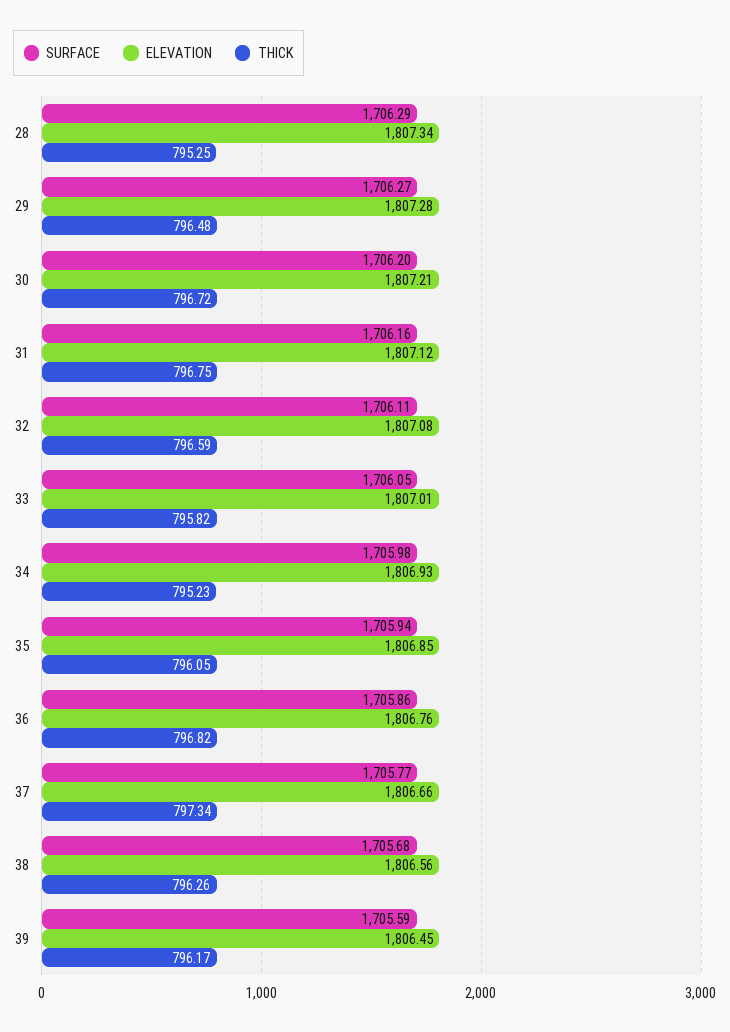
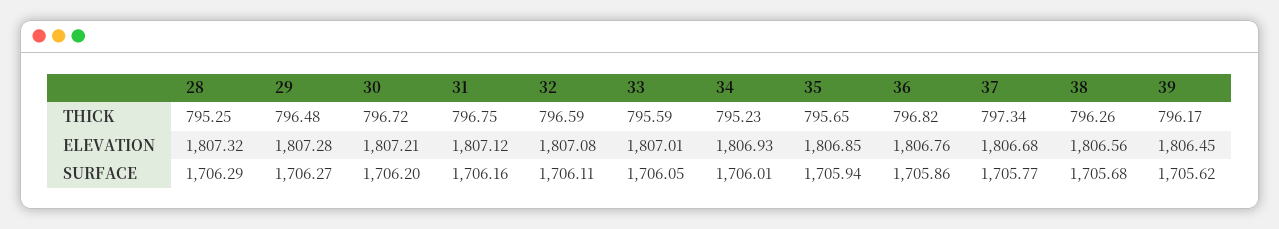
  {
    "SURFACE": {
      "28": 1706.29,
      "29": 1706.27,
      "30": 1706.2,
      "31": 1706.16,
      "32": 1706.11,
      "33": 1706.05,
-     "34": 1705.98,
+     "34": 1706.01,
      "35": 1705.94,
      "36": 1705.86,
      "37": 1705.77,
      "38": 1705.68,
-     "39": 1705.59
+     "39": 1705.62
    },
    "ELEVATION": {
-     "28": 1807.34,
+     "28": 1807.32,
      "29": 1807.28,
      "30": 1807.21,
      "31": 1807.12,
      "32": 1807.08,
      "33": 1807.01,
      "34": 1806.93,
      "35": 1806.85,
      "36": 1806.76,
-     "37": 1806.66,
+     "37": 1806.68,
      "38": 1806.56,
      "39": 1806.45
    },
    "THICK": {
      "28": 795.25,
      "29": 796.48,
      "30": 796.72,
      "31": 796.75,
      "32": 796.59,
-     "33": 795.82,
+     "33": 795.59,
      "34": 795.23,
-     "35": 796.05,
+     "35": 795.65,
      "36": 796.82,
      "37": 797.34,
      "38": 796.26,
      "39": 796.17
    }
  }

